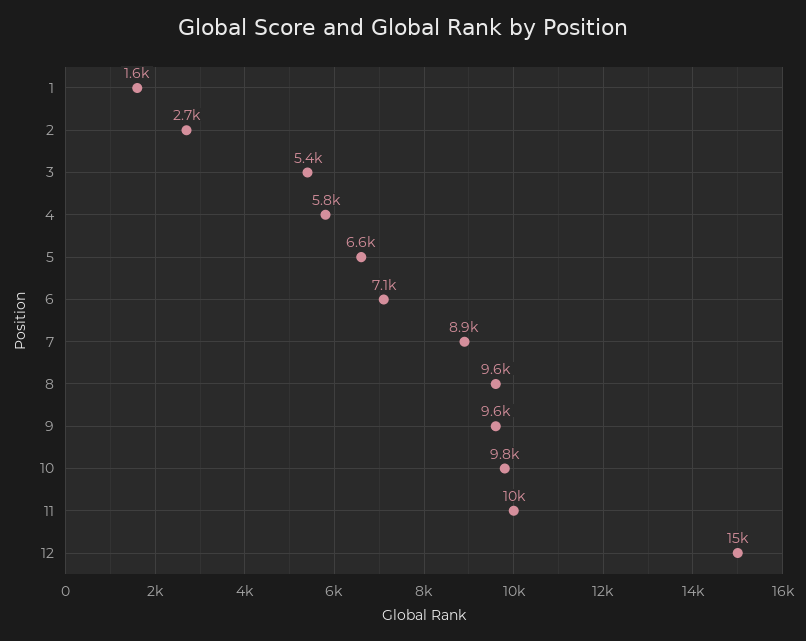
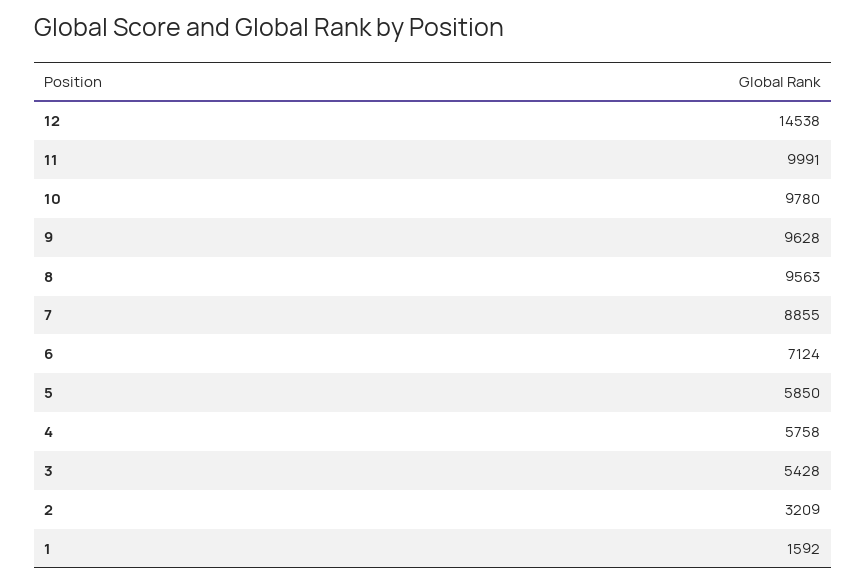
  {
    "1": 1592,
-   "2": 2700,
+   "2": 3209,
    "3": 5428,
    "4": 5758,
-   "5": 6600,
+   "5": 5850,
    "6": 7124,
    "7": 8855,
    "8": 9563,
    "9": 9628,
    "10": 9780,
    "11": 9991,
    "12": 14538
  }

